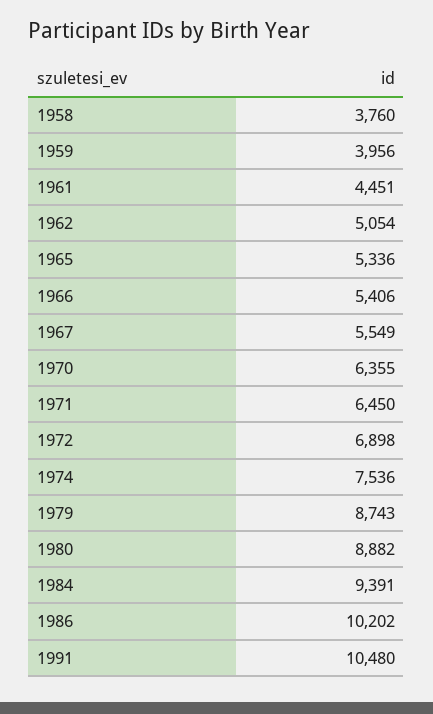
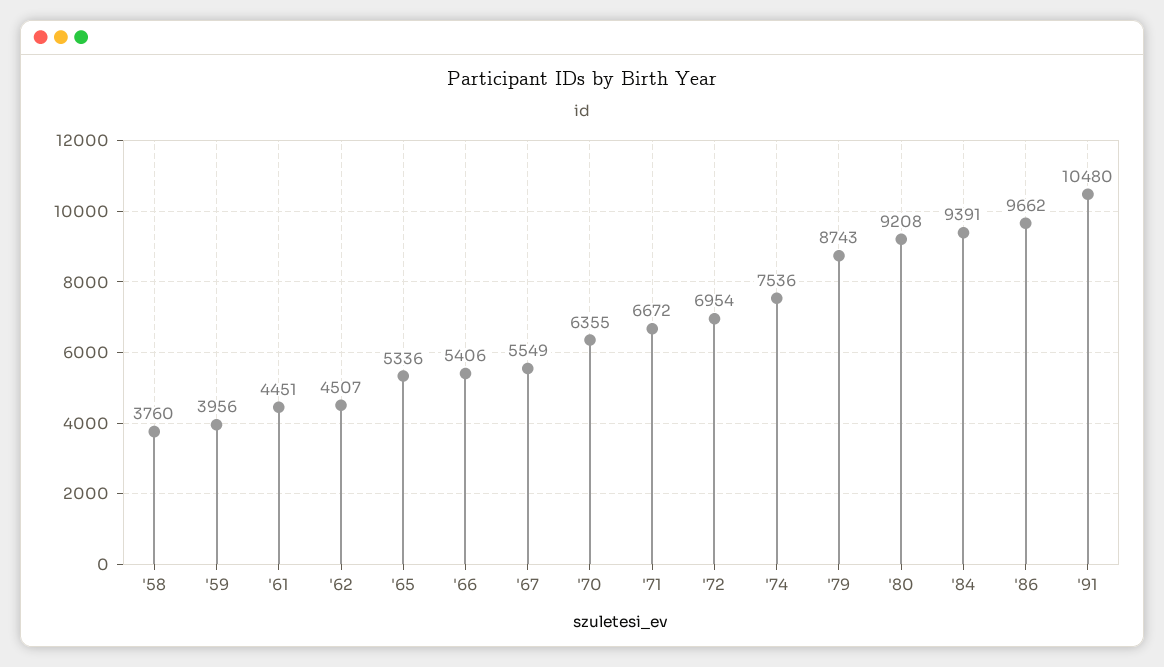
  {
    "1958": 3760,
    "1959": 3956,
    "1961": 4451,
-   "1962": 5054,
+   "1962": 4507,
    "1965": 5336,
    "1966": 5406,
    "1967": 5549,
    "1970": 6355,
-   "1971": 6450,
+   "1971": 6672,
-   "1972": 6898,
+   "1972": 6954,
    "1974": 7536,
    "1979": 8743,
-   "1980": 8882,
+   "1980": 9208,
    "1984": 9391,
-   "1986": 10202,
+   "1986": 9662,
    "1991": 10480
  }

